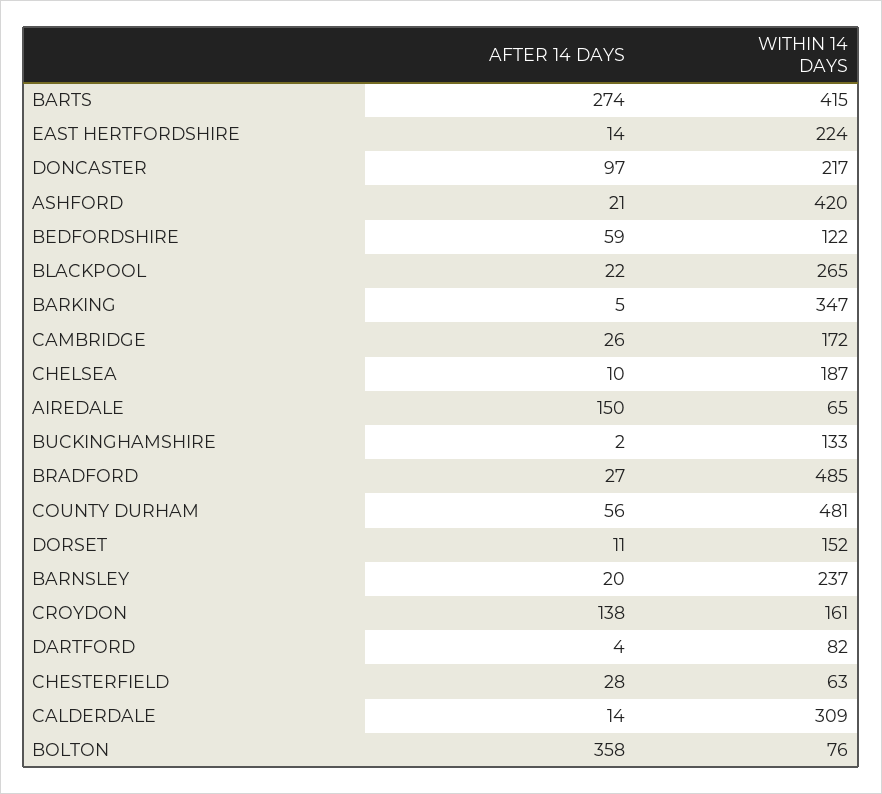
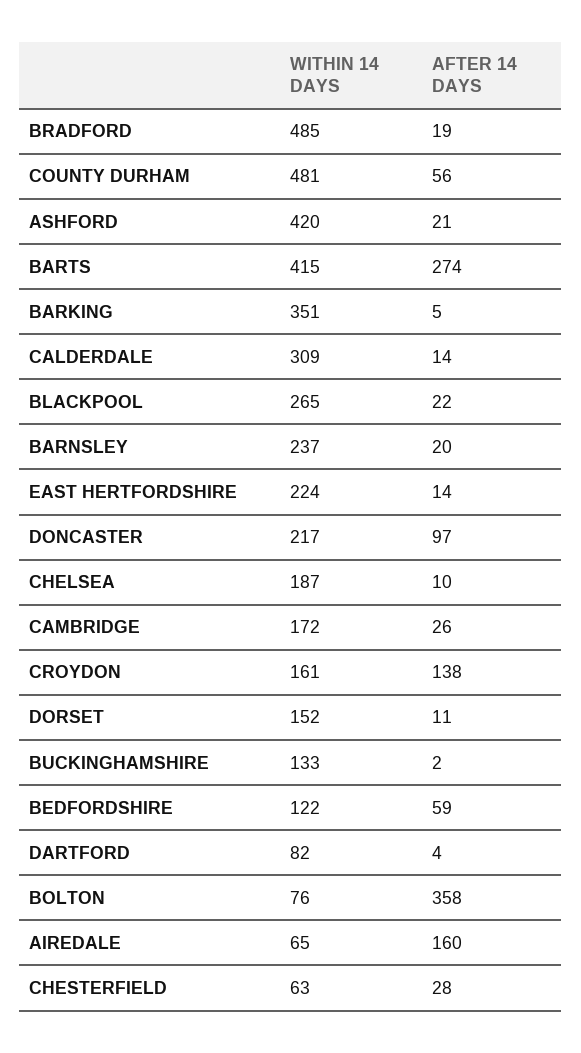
  {
    "AFTER 14 DAYS": {
      "BARTS": 274,
      "EAST HERTFORDSHIRE": 14,
      "DONCASTER": 97,
      "ASHFORD": 21,
      "BEDFORDSHIRE": 59,
      "BLACKPOOL": 22,
      "BARKING": 5,
      "CAMBRIDGE": 26,
      "CHELSEA": 10,
-     "AIREDALE": 150,
+     "AIREDALE": 160,
      "BUCKINGHAMSHIRE": 2,
-     "BRADFORD": 27,
+     "BRADFORD": 19,
      "COUNTY DURHAM": 56,
      "DORSET": 11,
      "BARNSLEY": 20,
      "CROYDON": 138,
      "DARTFORD": 4,
      "CHESTERFIELD": 28,
      "CALDERDALE": 14,
      "BOLTON": 358
    },
    "WITHIN 14 DAYS": {
      "BARTS": 415,
      "EAST HERTFORDSHIRE": 224,
      "DONCASTER": 217,
      "ASHFORD": 420,
      "BEDFORDSHIRE": 122,
      "BLACKPOOL": 265,
-     "BARKING": 347,
+     "BARKING": 351,
      "CAMBRIDGE": 172,
      "CHELSEA": 187,
      "AIREDALE": 65,
      "BUCKINGHAMSHIRE": 133,
      "BRADFORD": 485,
      "COUNTY DURHAM": 481,
      "DORSET": 152,
      "BARNSLEY": 237,
      "CROYDON": 161,
      "DARTFORD": 82,
      "CHESTERFIELD": 63,
      "CALDERDALE": 309,
      "BOLTON": 76
    }
  }

